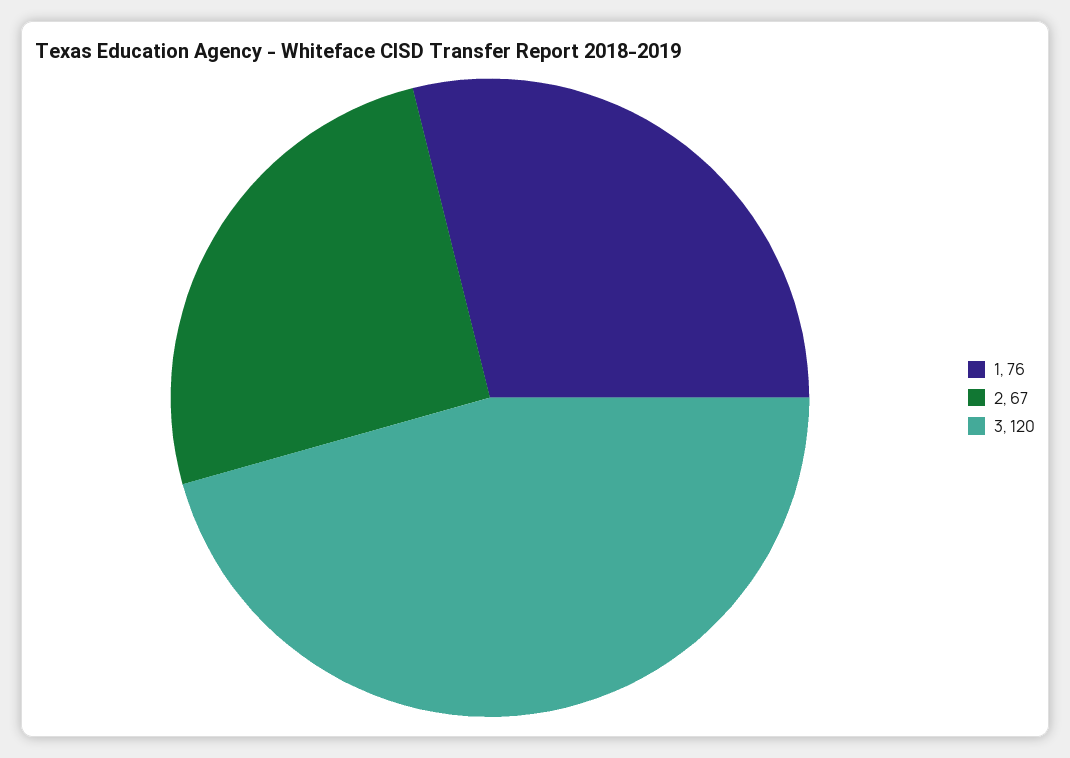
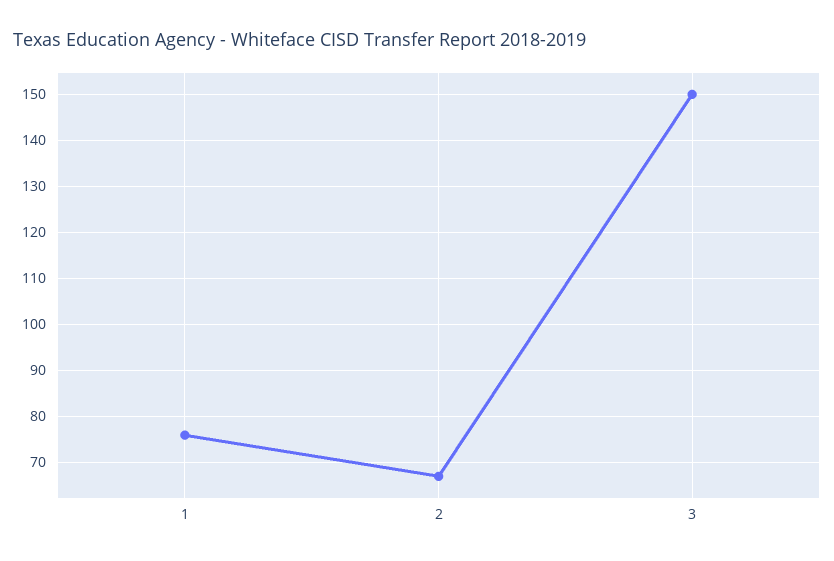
  {
    "1": 76,
    "2": 67,
-   "3": 120
+   "3": 150
  }

